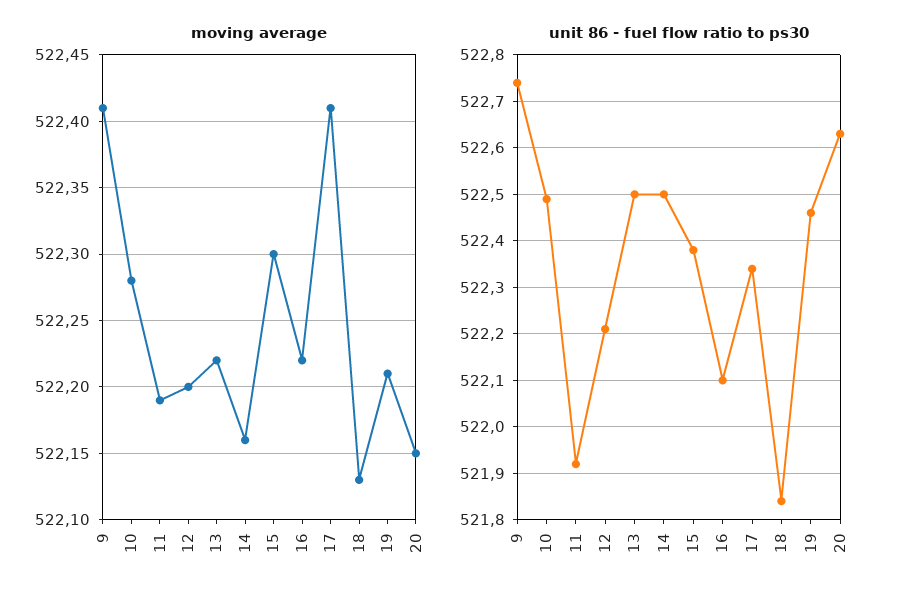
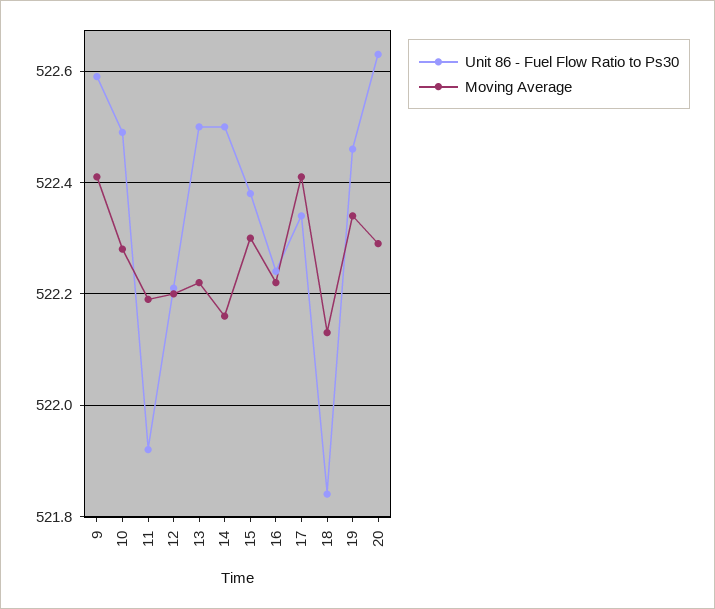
  {
    "moving average": {
      "9": 522.41,
      "10": 522.28,
      "11": 522.19,
      "12": 522.2,
      "13": 522.22,
      "14": 522.16,
      "15": 522.3,
      "16": 522.22,
      "17": 522.41,
      "18": 522.13,
-     "19": 522.21,
+     "19": 522.35,
-     "20": 522.15
+     "20": 522.3
    },
    "unit 86 - fuel flow ratio to ps30": {
-     "9": 522.75,
+     "9": 522.6,
      "10": 522.5,
      "11": 521.9,
      "12": 522.2,
      "13": 522.5,
      "14": 522.5,
      "15": 522.4,
-     "16": 522.1,
+     "16": 522.25,
      "17": 522.35,
      "18": 521.85,
      "19": 522.45,
      "20": 522.65
    }
  }

